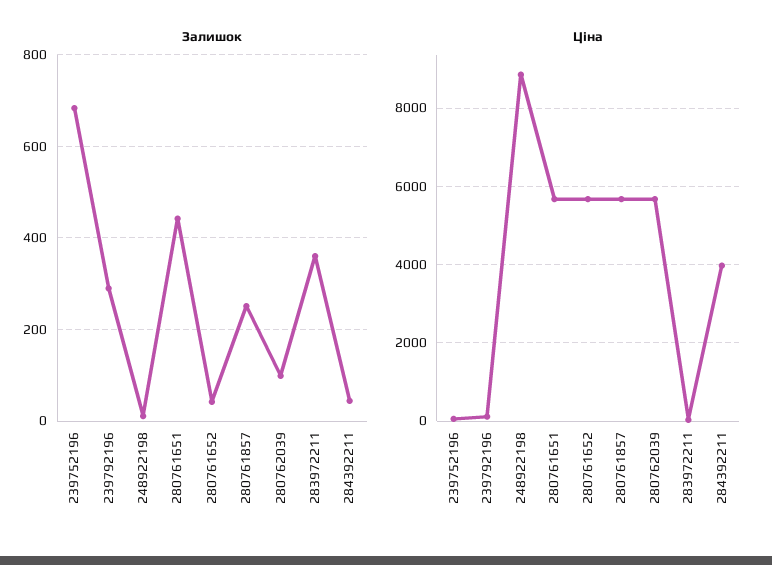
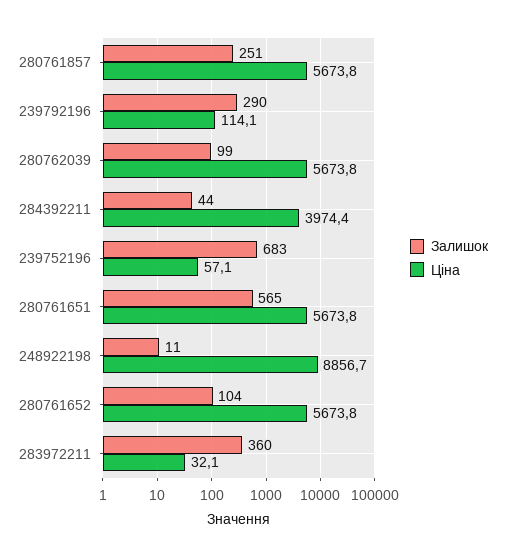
  {
    "Залишок": {
      "239752196": 683,
      "239792196": 290,
      "248922198": 11,
-     "280761651": 440,
+     "280761651": 565,
-     "280761652": 40,
+     "280761652": 104,
      "280761857": 251,
      "280762039": 99,
      "283972211": 360,
      "284392211": 44
    },
    "Ціна": {
      "239752196": 57.1,
      "239792196": 114.1,
      "248922198": 8856.7,
      "280761651": 5673.8,
      "280761652": 5673.8,
      "280761857": 5673.8,
      "280762039": 5673.8,
      "283972211": 32.1,
      "284392211": 3974.4
    }
  }

